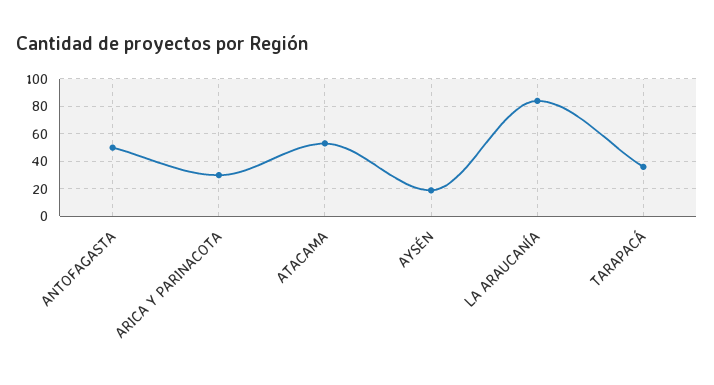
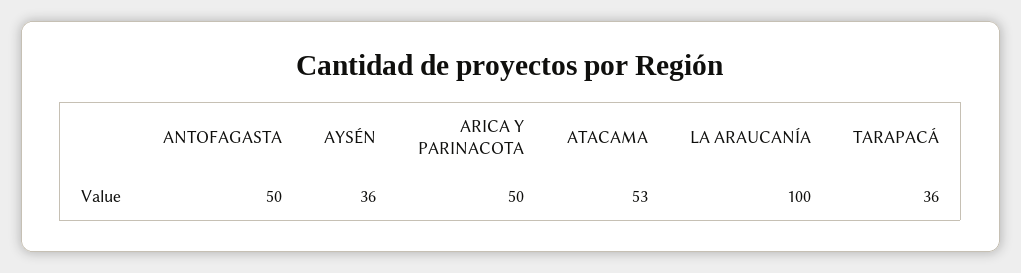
  {
    "ANTOFAGASTA": 50,
-   "ARICA Y PARINACOTA": 30,
+   "ARICA Y PARINACOTA": 50,
    "ATACAMA": 53,
-   "AYSÉN": 20,
+   "AYSÉN": 36,
-   "LA ARAUCANÍA": 85,
+   "LA ARAUCANÍA": 100,
    "TARAPACÁ": 36
  }

